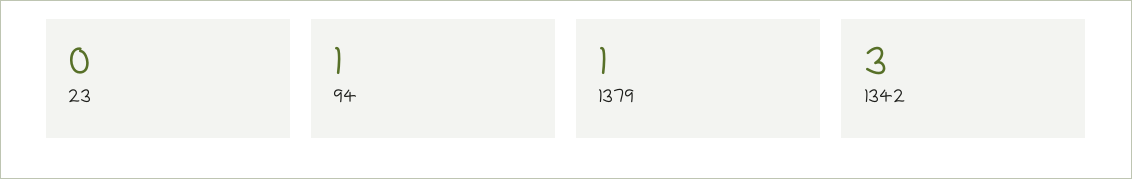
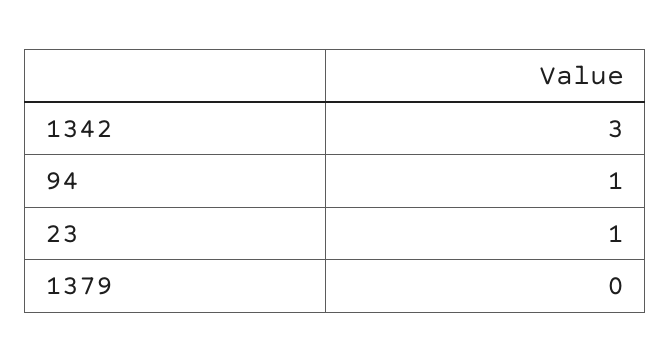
  {
-   "23": 0,
+   "23": 1,
    "94": 1,
-   "1379": 1,
+   "1379": 0,
    "1342": 3
  }

